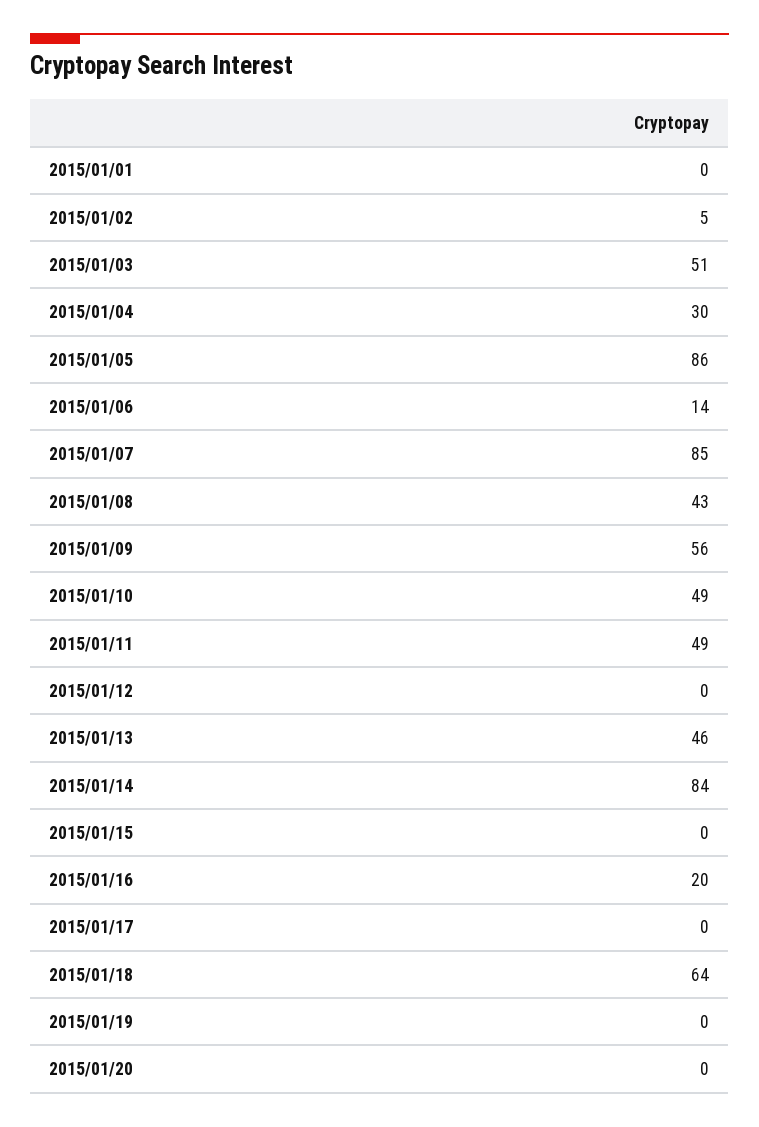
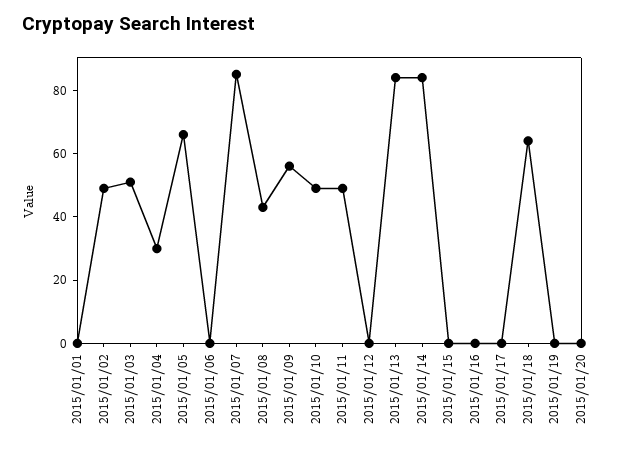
  {
    "2015/01/01": 0,
-   "2015/01/02": 5,
+   "2015/01/02": 50,
    "2015/01/03": 51,
    "2015/01/04": 30,
-   "2015/01/05": 86,
+   "2015/01/05": 65,
-   "2015/01/06": 14,
+   "2015/01/06": 0,
    "2015/01/07": 85,
    "2015/01/08": 43,
    "2015/01/09": 56,
    "2015/01/10": 49,
    "2015/01/11": 49,
    "2015/01/12": 0,
-   "2015/01/13": 46,
+   "2015/01/13": 85,
    "2015/01/14": 84,
    "2015/01/15": 0,
-   "2015/01/16": 20,
+   "2015/01/16": 0,
    "2015/01/17": 0,
    "2015/01/18": 64,
    "2015/01/19": 0,
    "2015/01/20": 0
  }

